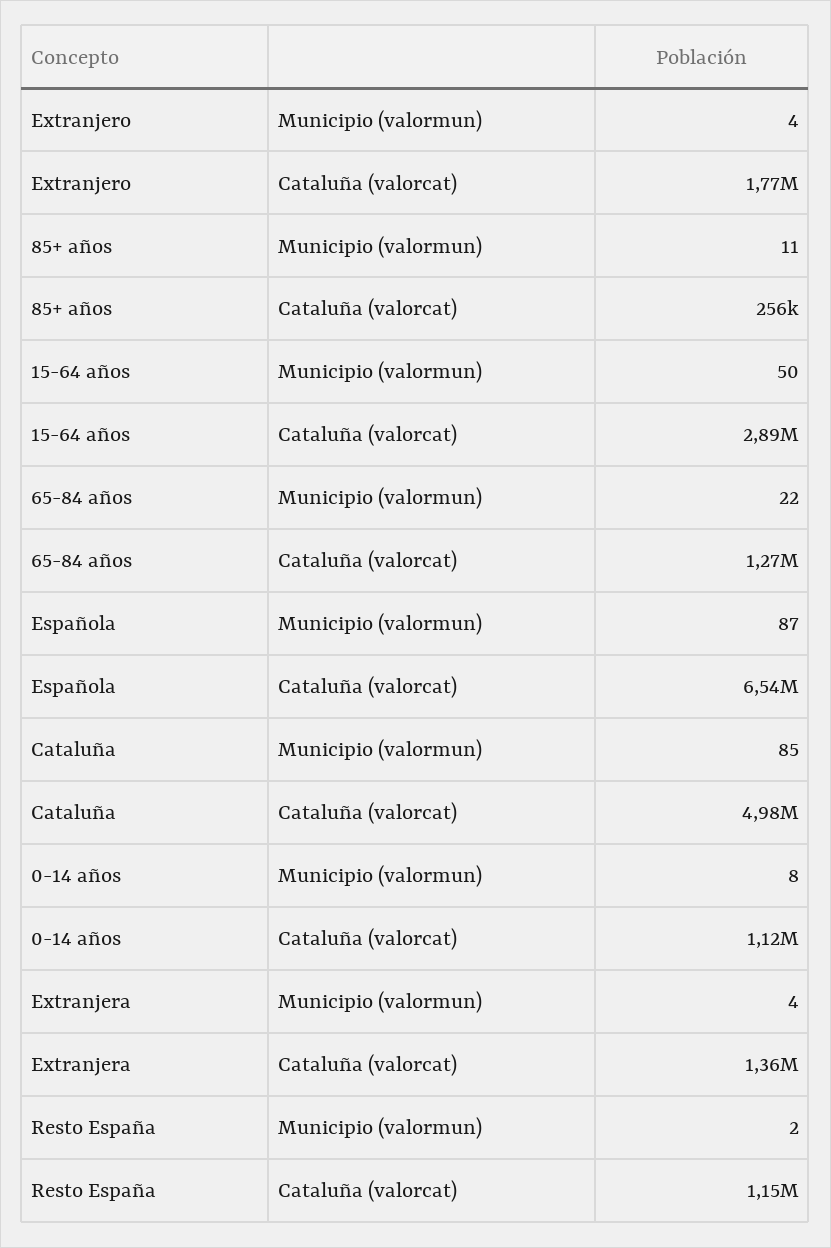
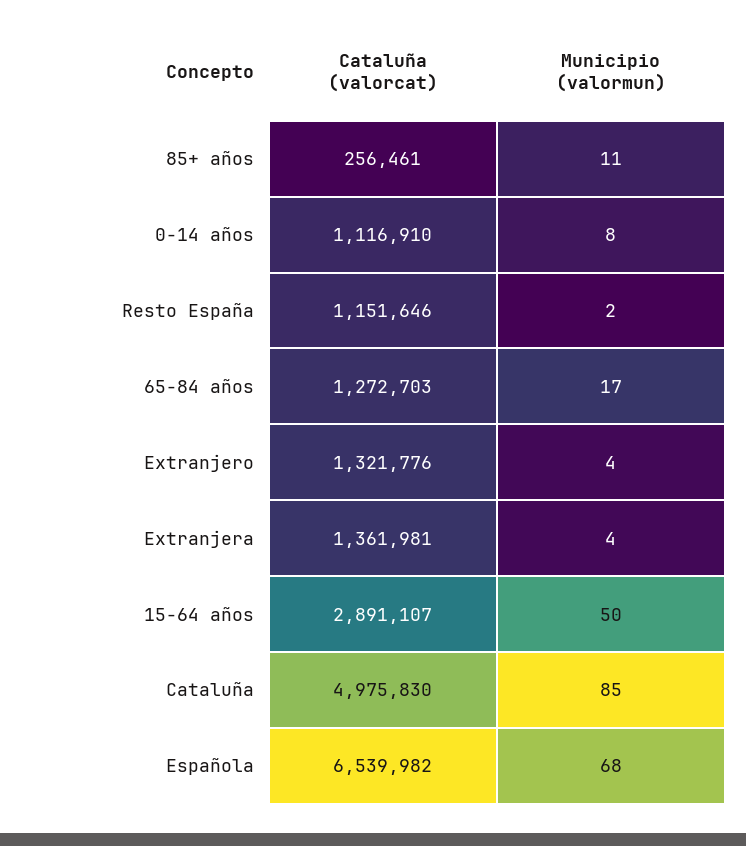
  {
    "Extranjero": {
      "Municipio (valormun)": 4,
-     "Cataluña (valorcat)": 1770000
+     "Cataluña (valorcat)": 1321776
    },
    "85+ años": {
      "Municipio (valormun)": 11,
      "Cataluña (valorcat)": 256461
    },
    "15-64 años": {
      "Municipio (valormun)": 50,
      "Cataluña (valorcat)": 2891107
    },
    "65-84 años": {
-     "Municipio (valormun)": 22,
+     "Municipio (valormun)": 17,
      "Cataluña (valorcat)": 1272703
    },
    "Española": {
-     "Municipio (valormun)": 87,
+     "Municipio (valormun)": 68,
      "Cataluña (valorcat)": 6539982
    },
    "Cataluña": {
      "Municipio (valormun)": 85,
      "Cataluña (valorcat)": 4975830
    },
    "0-14 años": {
      "Municipio (valormun)": 8,
      "Cataluña (valorcat)": 1116910
    },
    "Extranjera": {
      "Municipio (valormun)": 4,
      "Cataluña (valorcat)": 1361981
    },
    "Resto España": {
      "Municipio (valormun)": 2,
      "Cataluña (valorcat)": 1151646
    }
  }

